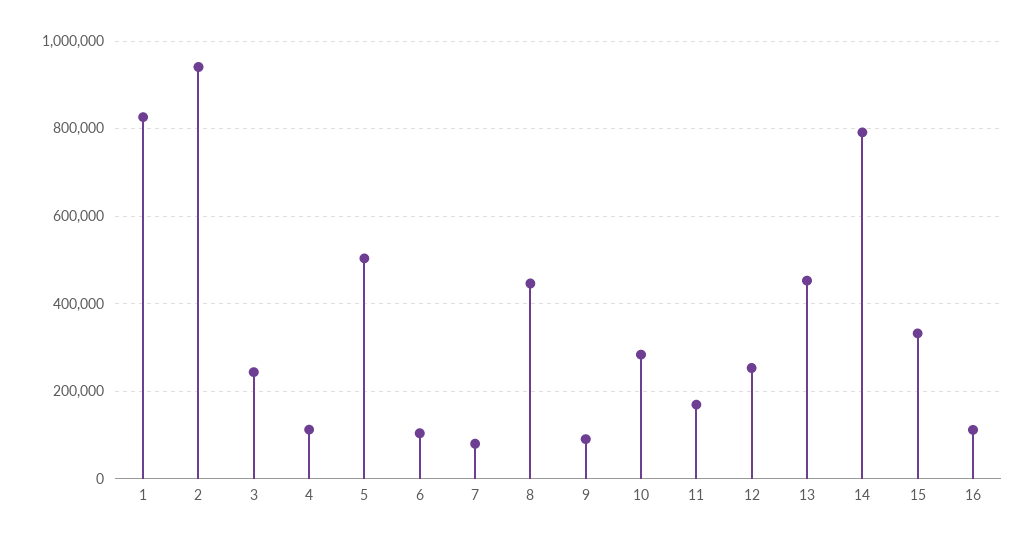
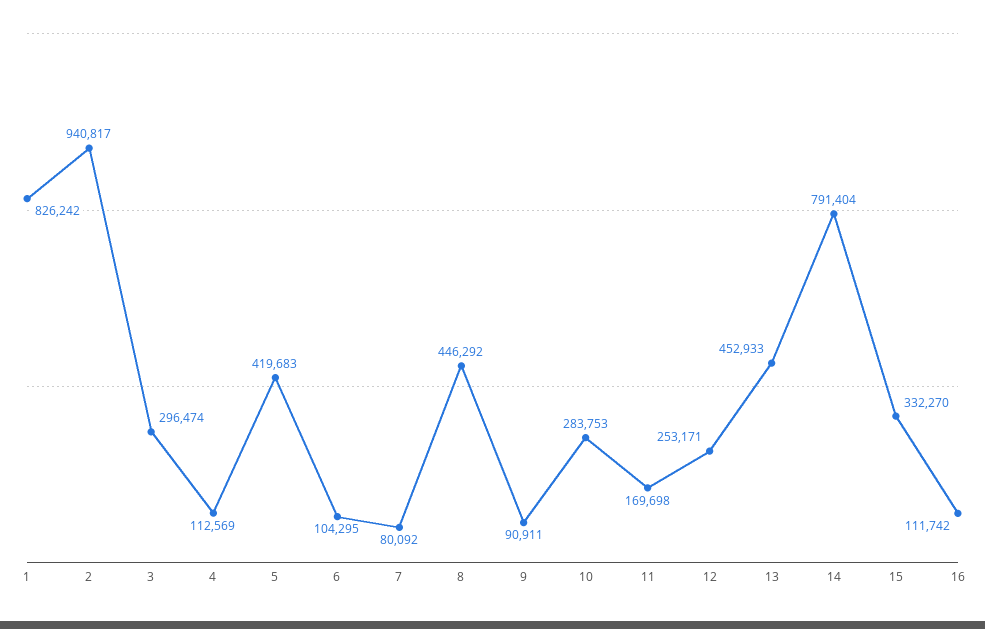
  {
    "1": 826242,
    "2": 940817,
-   "3": 240000,
+   "3": 296474,
    "4": 112569,
-   "5": 500000,
+   "5": 419683,
    "6": 104295,
    "7": 80092,
    "8": 446292,
    "9": 90911,
    "10": 283753,
    "11": 169698,
    "12": 253171,
    "13": 452933,
    "14": 791404,
    "15": 332270,
    "16": 111742
  }

